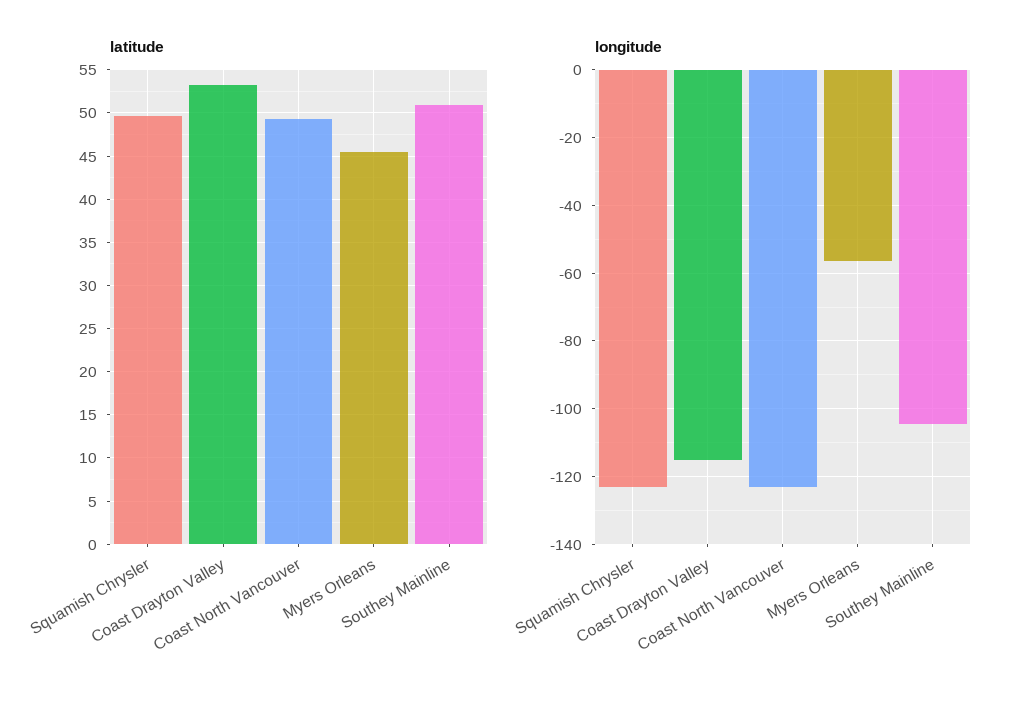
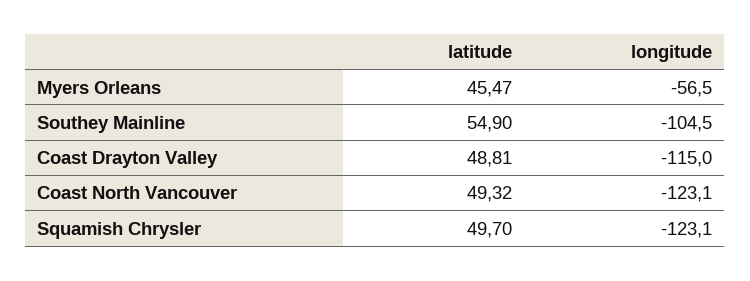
  {
    "latitude": {
      "Squamish Chrysler": 49.7,
-     "Coast Drayton Valley": 53,
+     "Coast Drayton Valley": 48.81,
      "Coast North Vancouver": 49.32,
      "Myers Orleans": 45.47,
-     "Southey Mainline": 51
+     "Southey Mainline": 54.9
    },
    "longitude": {
      "Squamish Chrysler": -123.1,
      "Coast Drayton Valley": -115,
      "Coast North Vancouver": -123.1,
      "Myers Orleans": -56.5,
      "Southey Mainline": -104.5
    }
  }

